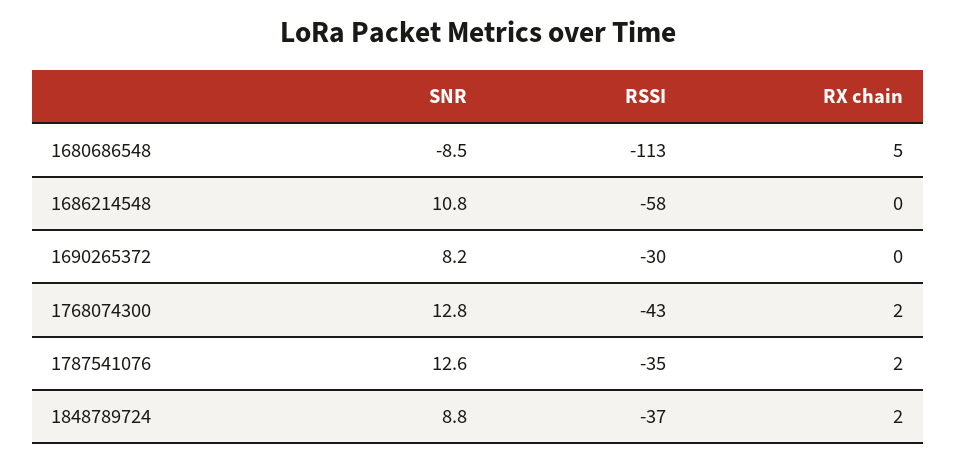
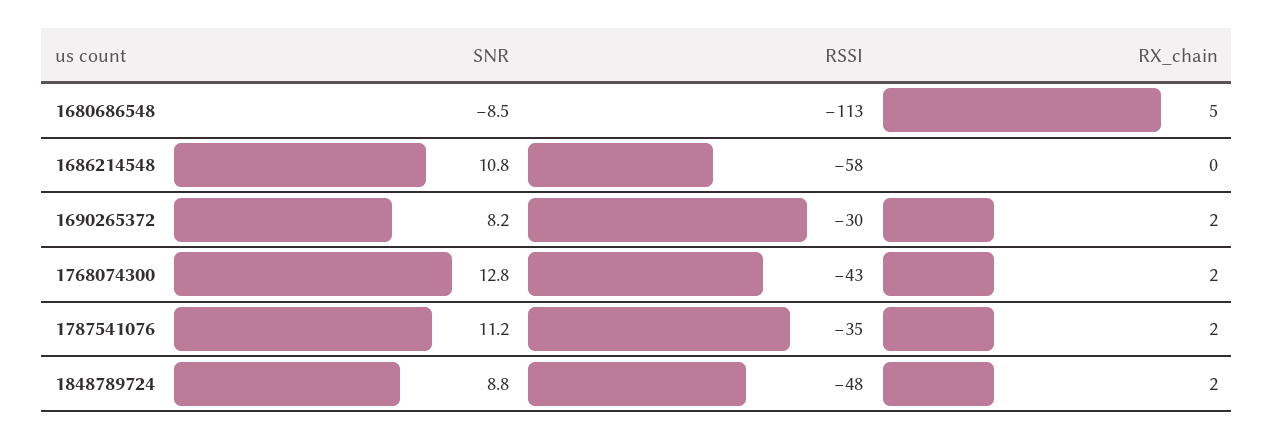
  {
    "SNR": {
      "1680686548": -8.5,
      "1686214548": 10.8,
      "1690265372": 8.2,
      "1768074300": 12.8,
-     "1787541076": 12.6,
+     "1787541076": 11.2,
      "1848789724": 8.8
    },
    "RSSI": {
      "1680686548": -113,
      "1686214548": -58,
      "1690265372": -30,
      "1768074300": -43,
      "1787541076": -35,
-     "1848789724": -37
+     "1848789724": -48
    },
    "RX chain": {
      "1680686548": 5,
      "1686214548": 0,
-     "1690265372": 0,
+     "1690265372": 2,
      "1768074300": 2,
      "1787541076": 2,
      "1848789724": 2
    }
  }

